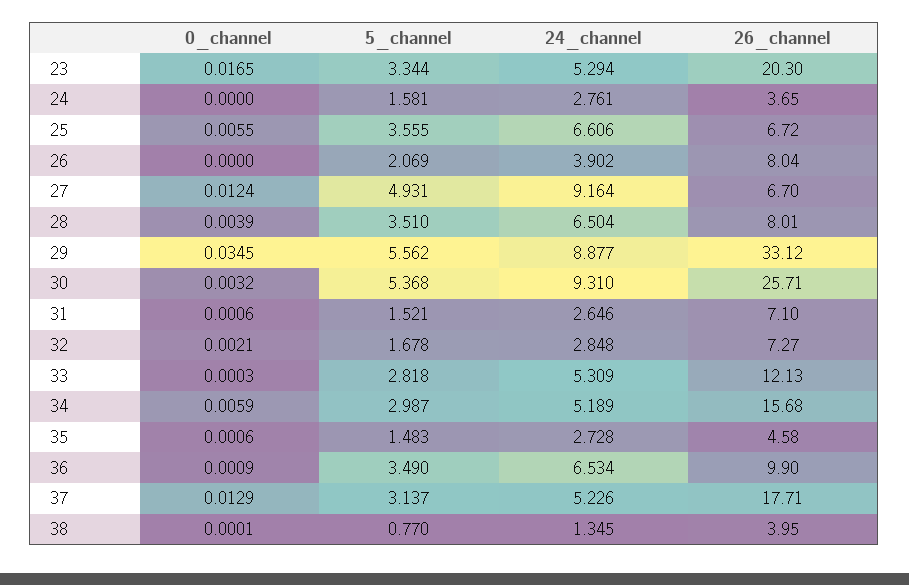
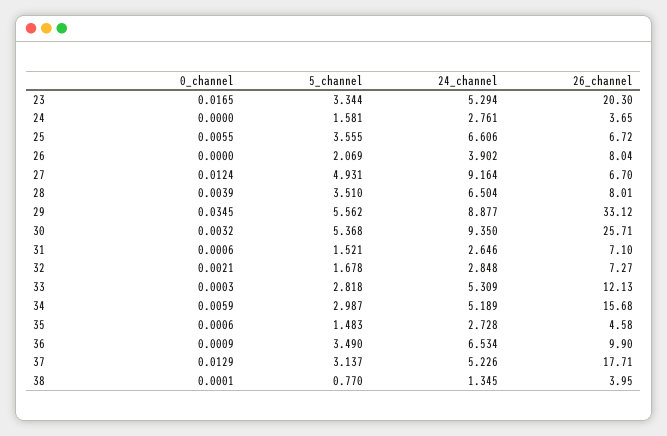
  {
    "0_channel": {
      "23": 0.0165,
      "24": 0,
      "25": 0.0055,
      "26": 0,
      "27": 0.0124,
      "28": 0.0039,
      "29": 0.0345,
      "30": 0.0032,
      "31": 0.0006,
      "32": 0.0021,
      "33": 0.0003,
      "34": 0.0059,
      "35": 0.0006,
      "36": 0.0009,
      "37": 0.0129,
      "38": 0.0001
    },
    "5_channel": {
      "23": 3.344,
      "24": 1.581,
      "25": 3.555,
      "26": 2.069,
      "27": 4.931,
      "28": 3.51,
      "29": 5.562,
      "30": 5.368,
      "31": 1.521,
      "32": 1.678,
      "33": 2.818,
      "34": 2.987,
      "35": 1.483,
      "36": 3.49,
      "37": 3.137,
      "38": 0.77
    },
    "24_channel": {
      "23": 5.294,
      "24": 2.761,
      "25": 6.606,
      "26": 3.902,
      "27": 9.164,
      "28": 6.504,
      "29": 8.877,
-     "30": 9.31,
+     "30": 9.35,
      "31": 2.646,
      "32": 2.848,
      "33": 5.309,
      "34": 5.189,
      "35": 2.728,
      "36": 6.534,
      "37": 5.226,
      "38": 1.345
    },
    "26_channel": {
      "23": 20.3,
      "24": 3.65,
      "25": 6.72,
      "26": 8.04,
      "27": 6.7,
      "28": 8.01,
      "29": 33.12,
      "30": 25.71,
      "31": 7.1,
      "32": 7.27,
      "33": 12.13,
      "34": 15.68,
      "35": 4.58,
      "36": 9.9,
      "37": 17.71,
      "38": 3.95
    }
  }

